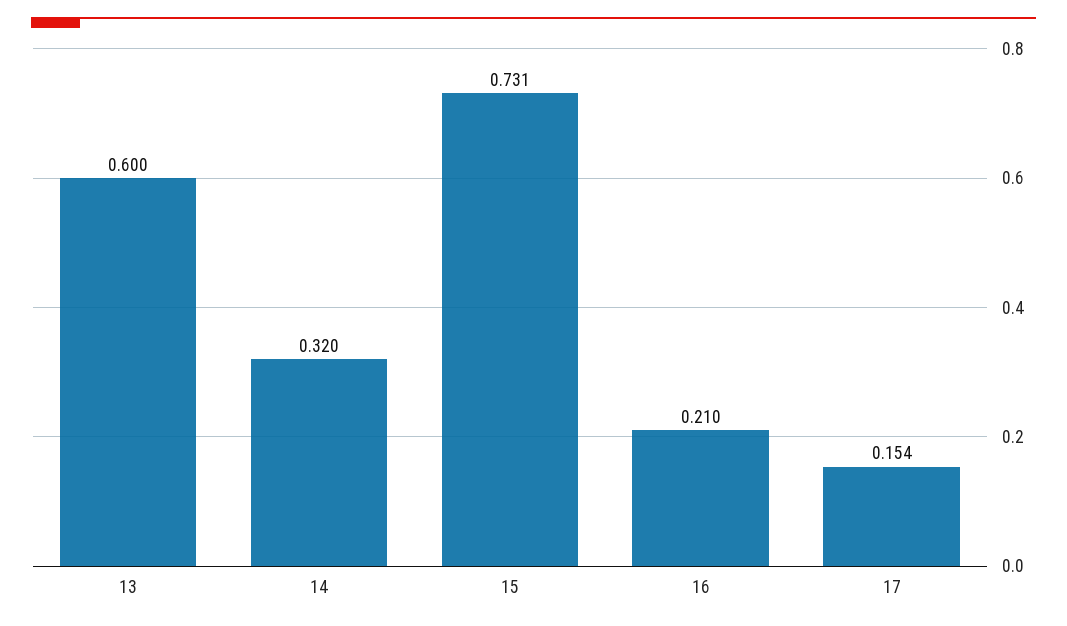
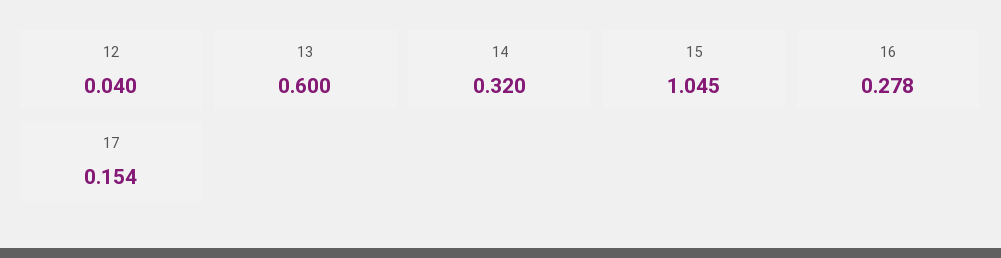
  {
    "13": 0.6,
    "14": 0.32,
-   "15": 0.731,
+   "15": 1.045,
-   "16": 0.21,
+   "16": 0.278,
-   "17": 0.154
+   "17": 0.154,
+   "12": 0.04
  }

